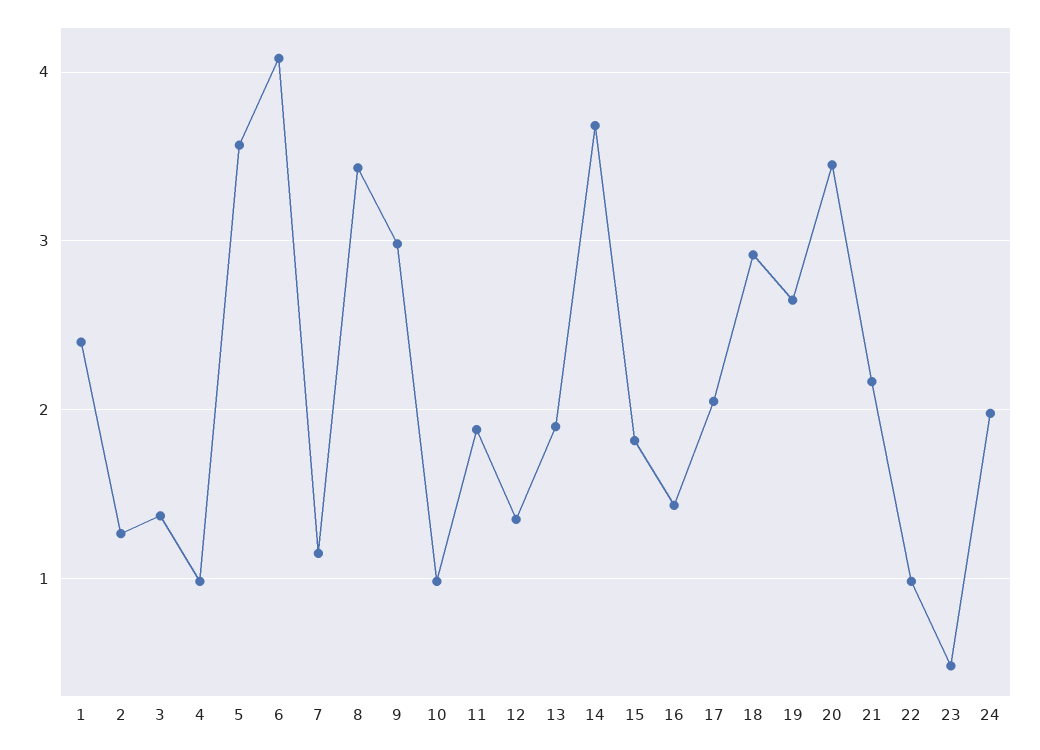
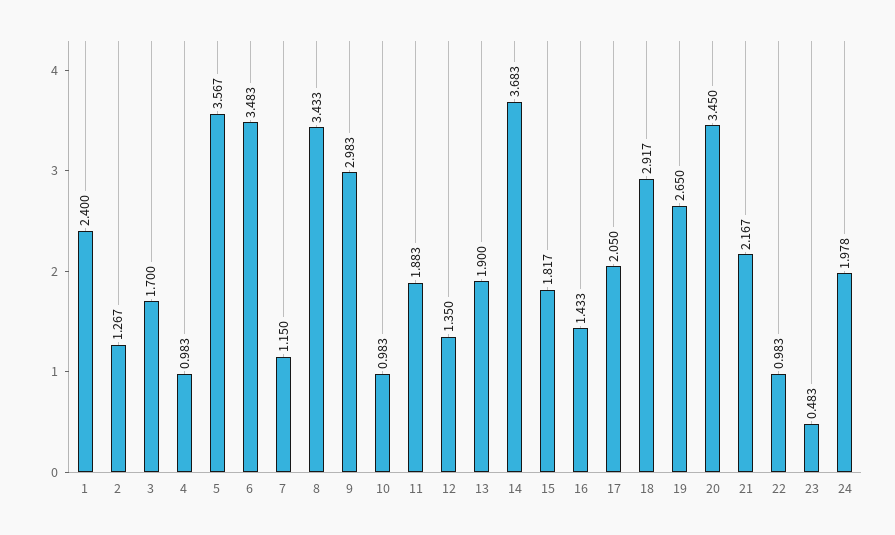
  {
    "1": 2.4,
    "2": 1.267,
-   "3": 1.4,
+   "3": 1.7,
    "4": 0.983,
    "5": 3.567,
-   "6": 4.1,
+   "6": 3.483,
    "7": 1.15,
    "8": 3.433,
    "9": 2.983,
    "10": 0.983,
    "11": 1.883,
    "12": 1.35,
    "13": 1.9,
    "14": 3.683,
    "15": 1.817,
    "16": 1.433,
    "17": 2.05,
    "18": 2.917,
    "19": 2.65,
    "20": 3.45,
    "21": 2.167,
    "22": 0.983,
    "23": 0.483,
    "24": 1.978
  }

